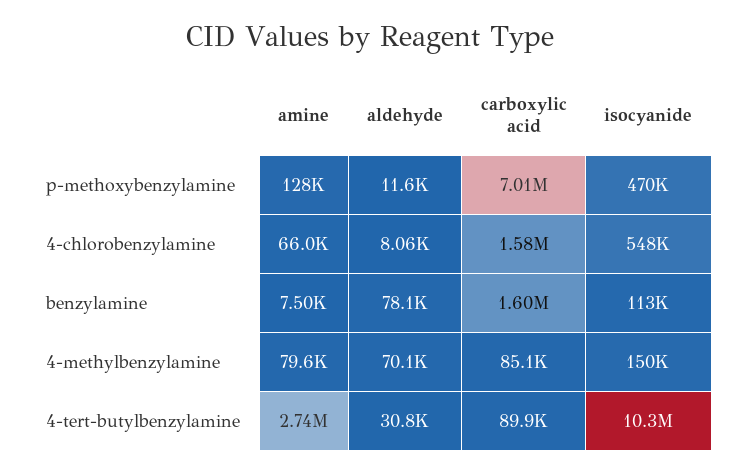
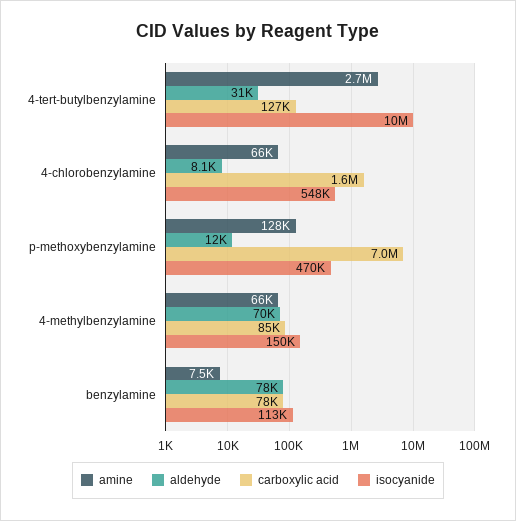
  {
    "amine": {
      "p-methoxybenzylamine": 128000,
      "4-chlorobenzylamine": 66000,
      "benzylamine": 7500,
-     "4-methylbenzylamine": 79600,
+     "4-methylbenzylamine": 66000,
      "4-tert-butylbenzylamine": 2740000
    },
    "aldehyde": {
      "p-methoxybenzylamine": 11600,
      "4-chlorobenzylamine": 8060,
      "benzylamine": 78100,
      "4-methylbenzylamine": 70100,
      "4-tert-butylbenzylamine": 30800
    },
    "carboxylic acid": {
      "p-methoxybenzylamine": 7010000,
      "4-chlorobenzylamine": 1580000,
-     "benzylamine": 1600000,
+     "benzylamine": 78000,
      "4-methylbenzylamine": 85100,
-     "4-tert-butylbenzylamine": 89900
+     "4-tert-butylbenzylamine": 127000
    },
    "isocyanide": {
      "p-methoxybenzylamine": 470000,
      "4-chlorobenzylamine": 548000,
      "benzylamine": 113000,
      "4-methylbenzylamine": 150000,
      "4-tert-butylbenzylamine": 10300000
    }
  }

